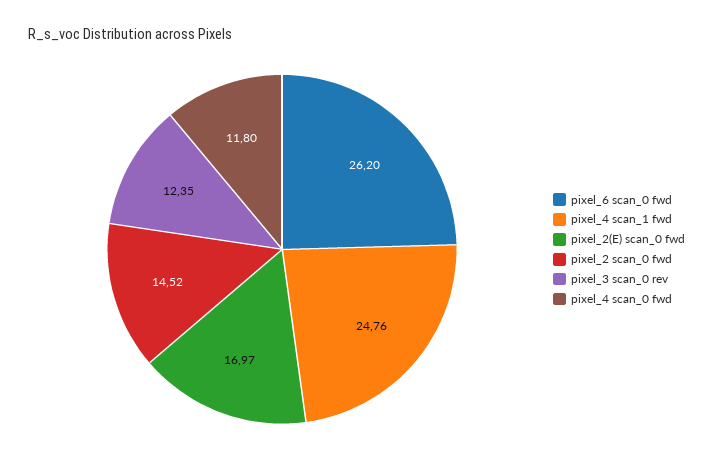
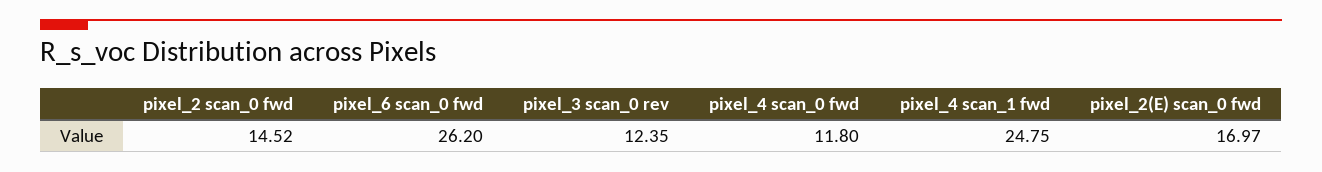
  {
    "pixel_6 scan_0 fwd": 26.2,
-   "pixel_4 scan_1 fwd": 24.76,
+   "pixel_4 scan_1 fwd": 24.75,
    "pixel_2(E) scan_0 fwd": 16.97,
    "pixel_2 scan_0 fwd": 14.52,
    "pixel_3 scan_0 rev": 12.35,
    "pixel_4 scan_0 fwd": 11.8
  }

